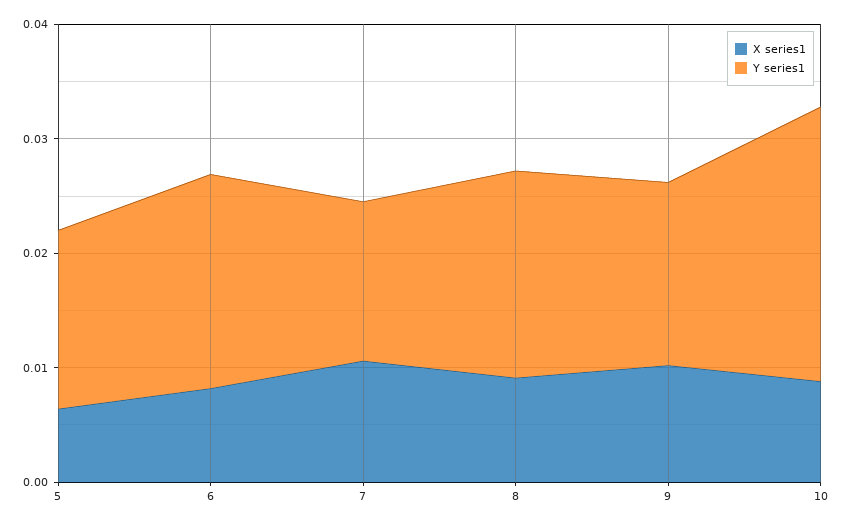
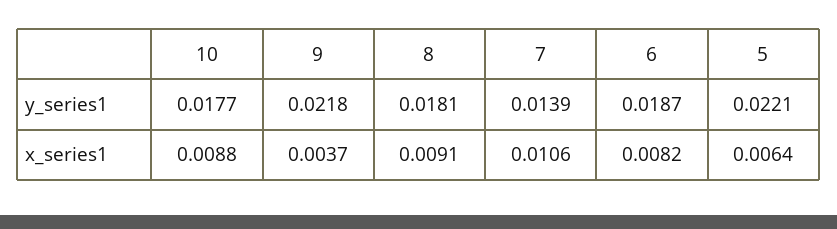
  {
    "X series1": {
      "5": 0.0064,
      "6": 0.0082,
      "7": 0.0106,
      "8": 0.0091,
-     "9": 0.01,
+     "9": 0.0037,
      "10": 0.0088
    },
    "Y series1": {
-     "5": 0.016,
+     "5": 0.0221,
      "6": 0.0187,
      "7": 0.0139,
      "8": 0.0181,
-     "9": 0.016,
+     "9": 0.0218,
-     "10": 0.024
+     "10": 0.0177
    }
  }

